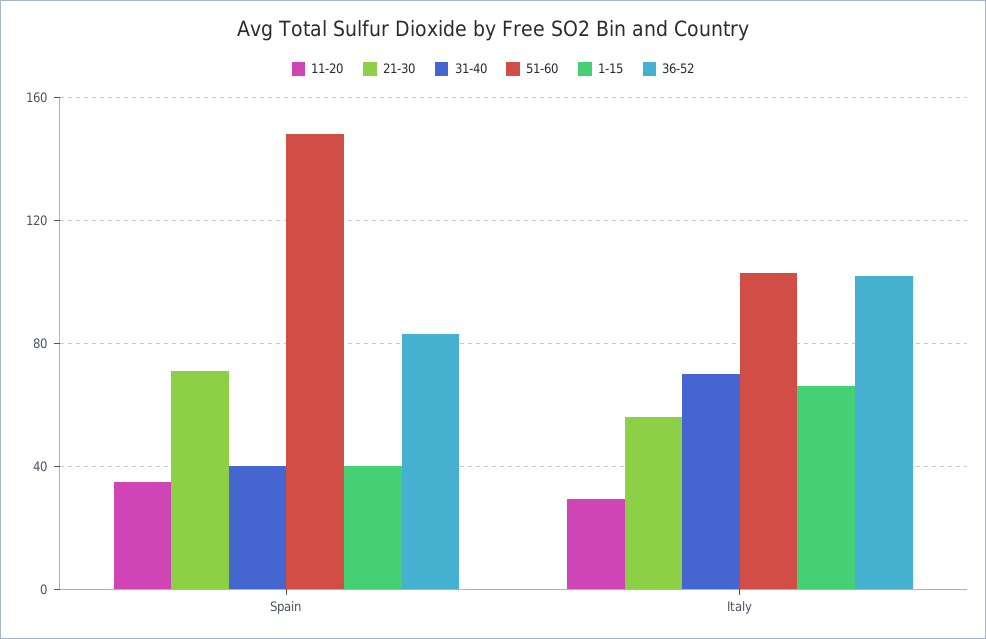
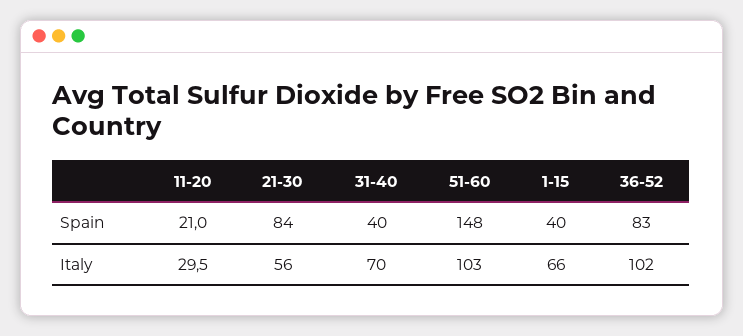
  {
    "11-20": {
-     "Spain": 35,
+     "Spain": 21,
      "Italy": 29.5
    },
    "21-30": {
-     "Spain": 70,
+     "Spain": 84,
      "Italy": 56
    },
    "31-40": {
      "Spain": 40,
      "Italy": 70
    },
    "51-60": {
      "Spain": 148,
      "Italy": 103
    },
    "1-15": {
      "Spain": 40,
      "Italy": 66
    },
    "36-52": {
      "Spain": 83,
      "Italy": 102
    }
  }

